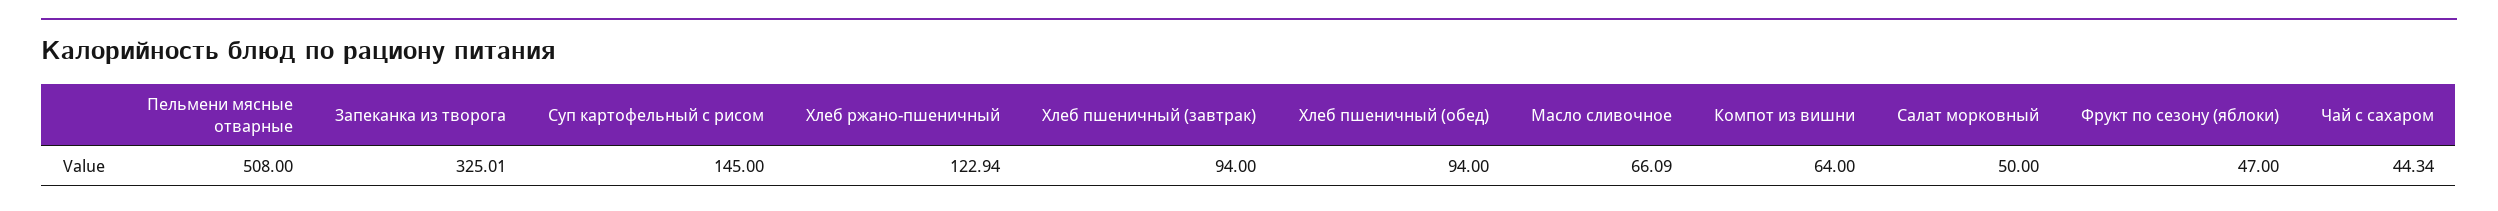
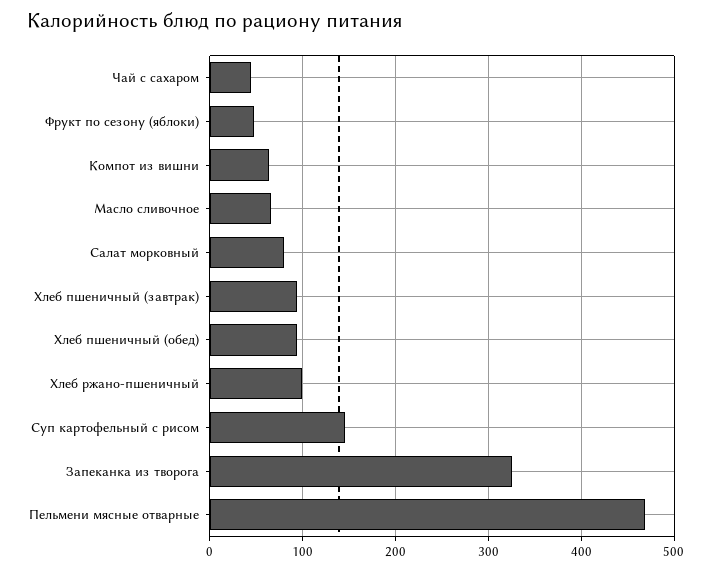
  {
-   "Пельмени мясные отварные": 508,
+   "Пельмени мясные отварные": 470,
    "Запеканка из творога": 325.01,
    "Суп картофельный с рисом": 145,
-   "Хлеб ржано-пшеничный": 122.94,
+   "Хлеб ржано-пшеничный": 100,
    "Хлеб пшеничный (завтрак)": 94,
    "Хлеб пшеничный (обед)": 94,
    "Масло сливочное": 66.09,
    "Компот из вишни": 64,
-   "Салат морковный": 50,
+   "Салат морковный": 80,
    "Фрукт по сезону (яблоки)": 47,
    "Чай с сахаром": 44.34
  }

